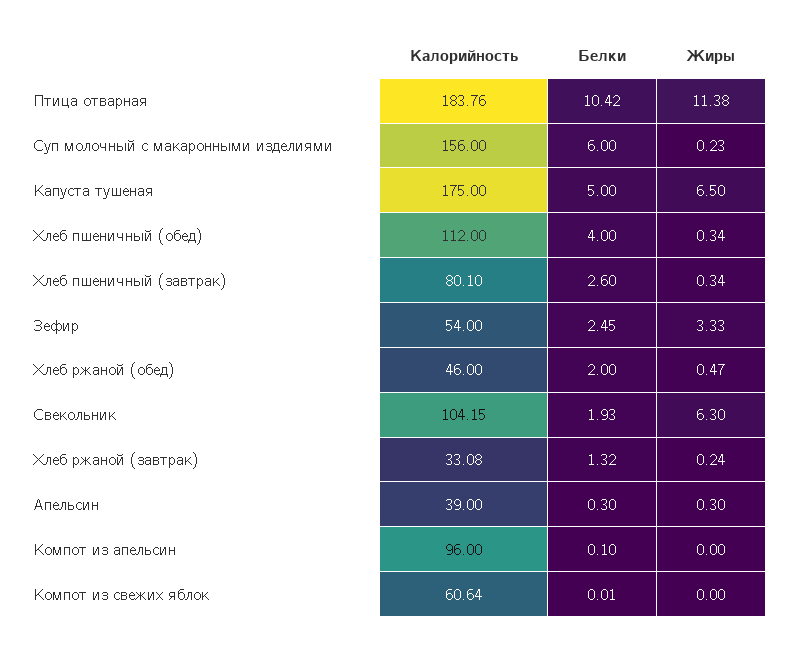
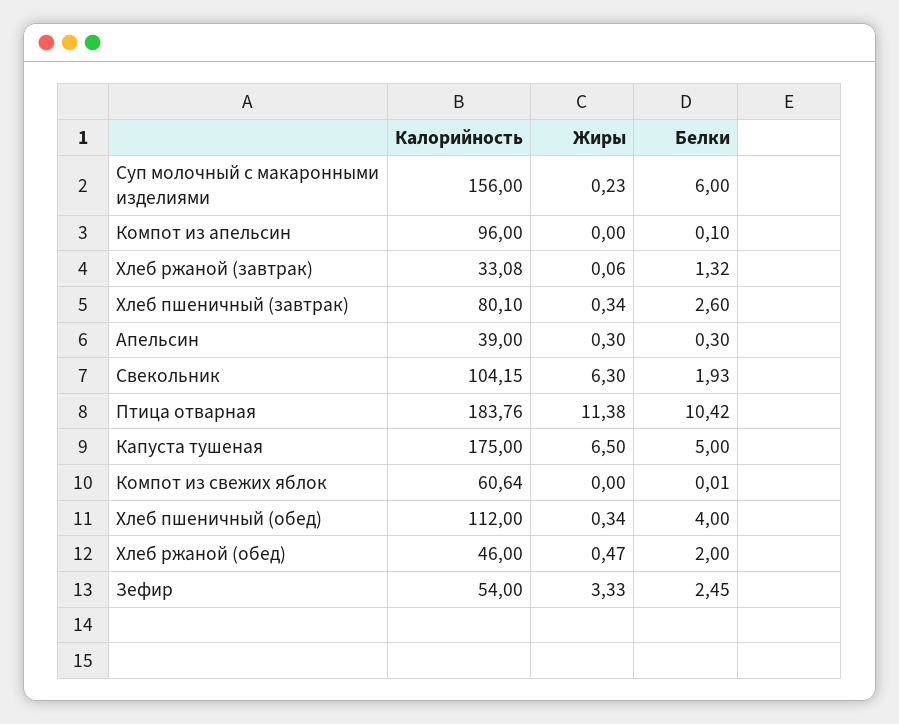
  {
    "Калорийность": {
      "Птица отварная": 183.76,
      "Суп молочный с макаронными изделиями": 156,
      "Капуста тушеная": 175,
      "Хлеб пшеничный (обед)": 112,
      "Хлеб пшеничный (завтрак)": 80.1,
      "Зефир": 54,
      "Хлеб ржаной (обед)": 46,
      "Свекольник": 104.15,
      "Хлеб ржаной (завтрак)": 33.08,
      "Апельсин": 39,
      "Компот из апельсин": 96,
      "Компот из свежих яблок": 60.64
    },
    "Белки": {
      "Птица отварная": 10.42,
      "Суп молочный с макаронными изделиями": 6,
      "Капуста тушеная": 5,
      "Хлеб пшеничный (обед)": 4,
      "Хлеб пшеничный (завтрак)": 2.6,
      "Зефир": 2.45,
      "Хлеб ржаной (обед)": 2,
      "Свекольник": 1.93,
      "Хлеб ржаной (завтрак)": 1.32,
      "Апельсин": 0.3,
      "Компот из апельсин": 0.1,
      "Компот из свежих яблок": 0.01
    },
    "Жиры": {
      "Птица отварная": 11.38,
      "Суп молочный с макаронными изделиями": 0.23,
      "Капуста тушеная": 6.5,
      "Хлеб пшеничный (обед)": 0.34,
      "Хлеб пшеничный (завтрак)": 0.34,
      "Зефир": 3.33,
      "Хлеб ржаной (обед)": 0.47,
      "Свекольник": 6.3,
-     "Хлеб ржаной (завтрак)": 0.24,
+     "Хлеб ржаной (завтрак)": 0.06,
      "Апельсин": 0.3,
      "Компот из апельсин": 0,
      "Компот из свежих яблок": 0
    }
  }

